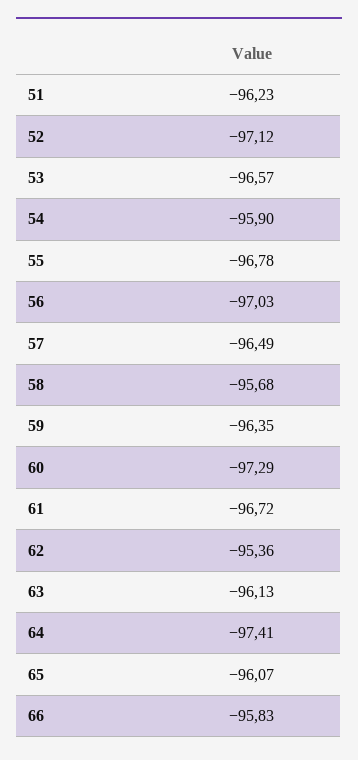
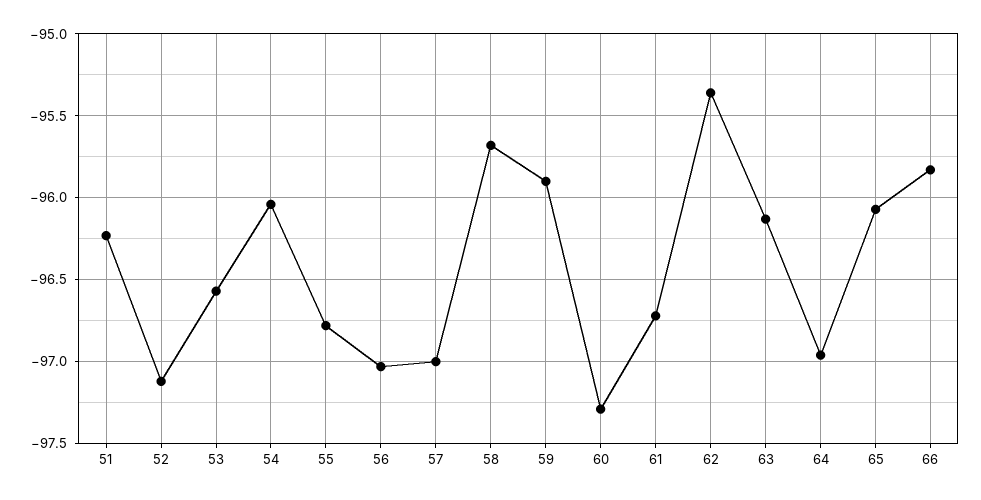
  {
    "51": -96.23,
    "52": -97.12,
    "53": -96.57,
-   "54": -95.9,
+   "54": -96.05,
    "55": -96.78,
    "56": -97.03,
-   "57": -96.49,
+   "57": -97,
    "58": -95.68,
-   "59": -96.35,
+   "59": -95.9,
    "60": -97.29,
    "61": -96.72,
    "62": -95.36,
    "63": -96.13,
-   "64": -97.41,
+   "64": -96.95,
    "65": -96.07,
    "66": -95.83
  }

